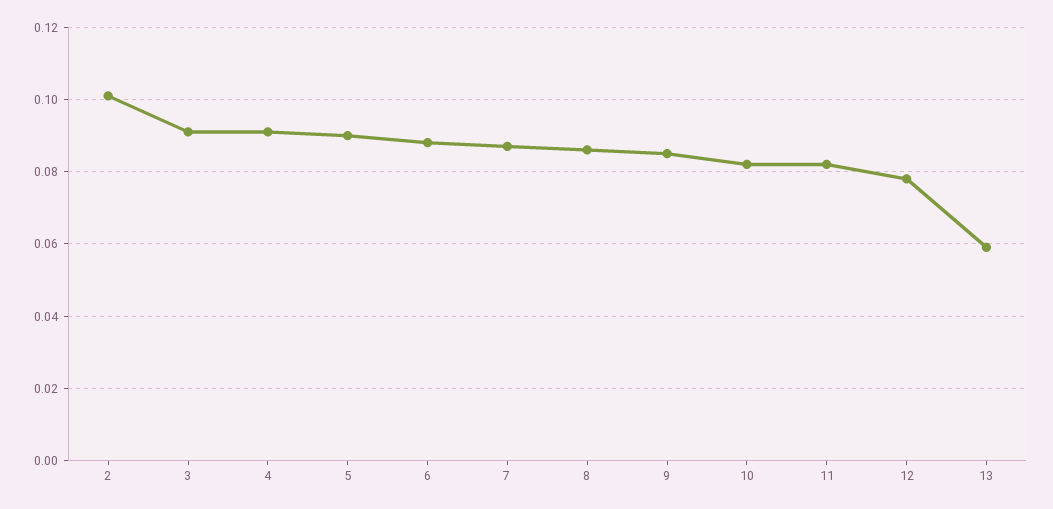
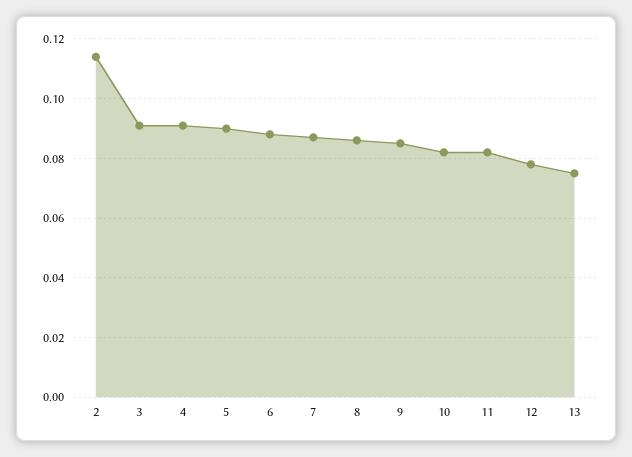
  {
-   "2": 0.1,
+   "2": 0.115,
    "3": 0.09,
    "4": 0.09,
    "5": 0.09,
    "6": 0.09,
    "7": 0.085,
    "8": 0.085,
    "9": 0.085,
    "10": 0.08,
    "11": 0.08,
    "12": 0.08,
-   "13": 0.06
+   "13": 0.075
  }

